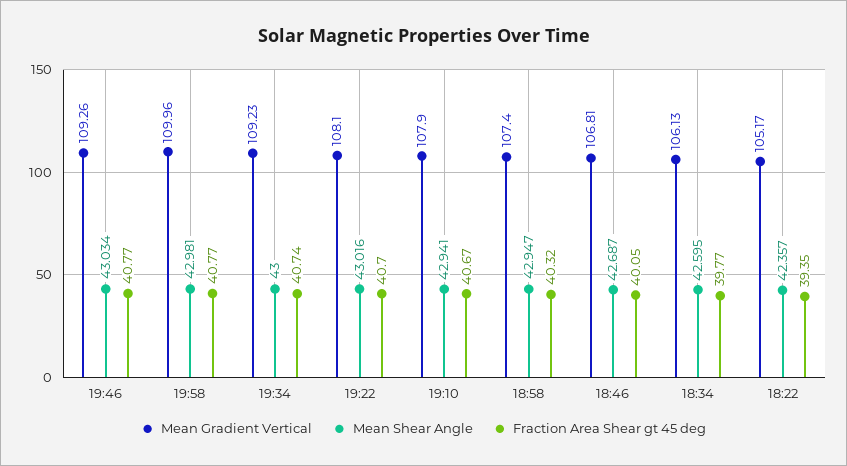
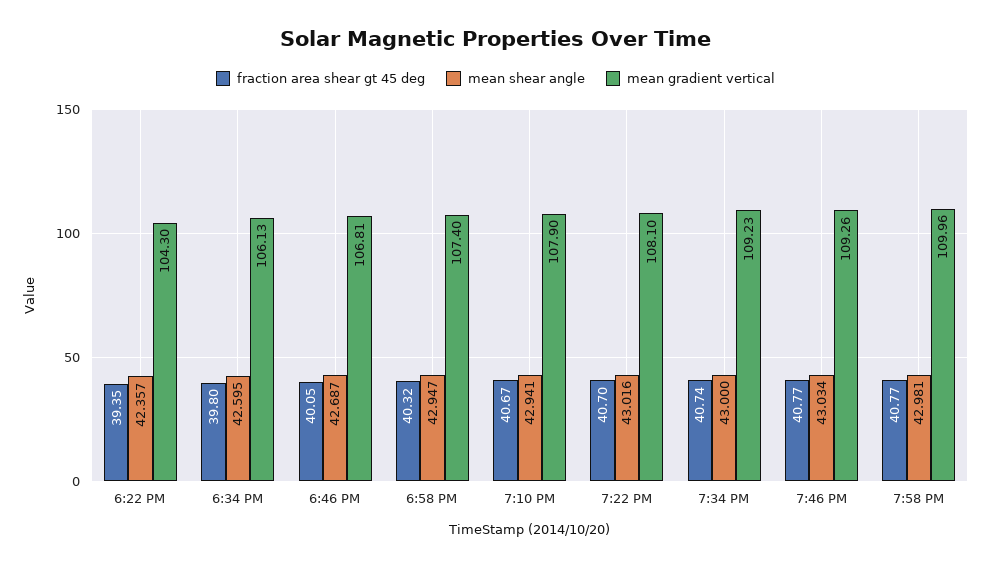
  {
    "Mean Gradient Vertical": {
      "19:46": 109.26,
      "19:58": 109.96,
      "19:34": 109.23,
      "19:22": 108.1,
      "19:10": 107.9,
      "18:58": 107.4,
      "18:46": 106.81,
      "18:34": 106.13,
-     "18:22": 105.17
+     "18:22": 104.3
    },
    "Mean Shear Angle": {
      "19:46": 43.034,
      "19:58": 42.981,
      "19:34": 43,
      "19:22": 43.016,
      "19:10": 42.941,
      "18:58": 42.947,
      "18:46": 42.687,
      "18:34": 42.595,
      "18:22": 42.357
    },
    "Fraction Area Shear gt 45 deg": {
      "19:46": 40.77,
      "19:58": 40.77,
      "19:34": 40.74,
      "19:22": 40.7,
      "19:10": 40.67,
      "18:58": 40.32,
      "18:46": 40.05,
-     "18:34": 39.77,
+     "18:34": 39.8,
      "18:22": 39.35
    }
  }

